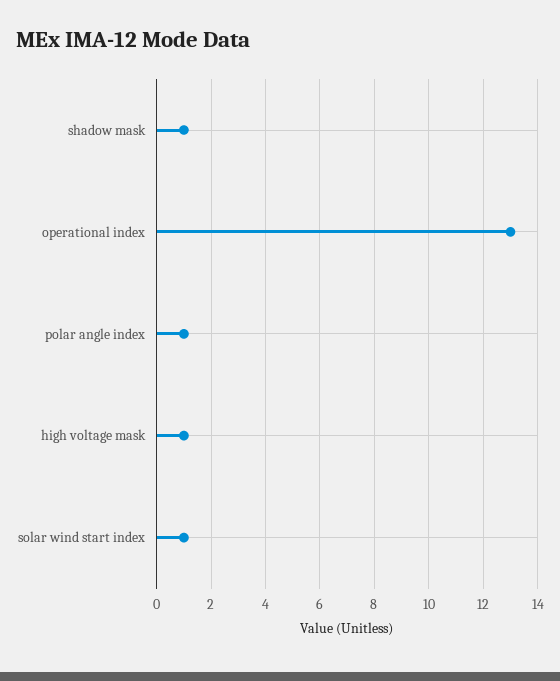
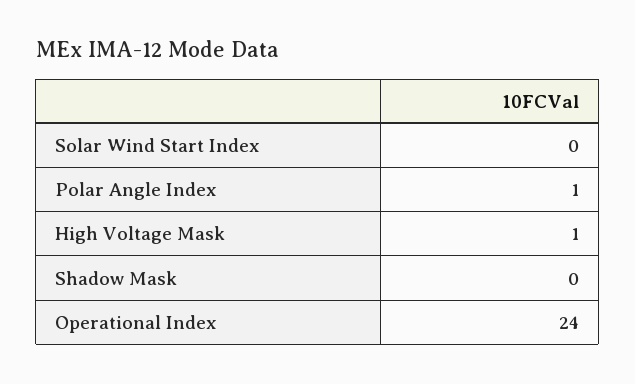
  {
-   "shadow mask": 1,
+   "shadow mask": 0,
-   "operational index": 13,
+   "operational index": 24,
    "polar angle index": 1,
    "high voltage mask": 1,
-   "solar wind start index": 1
+   "solar wind start index": 0
  }

